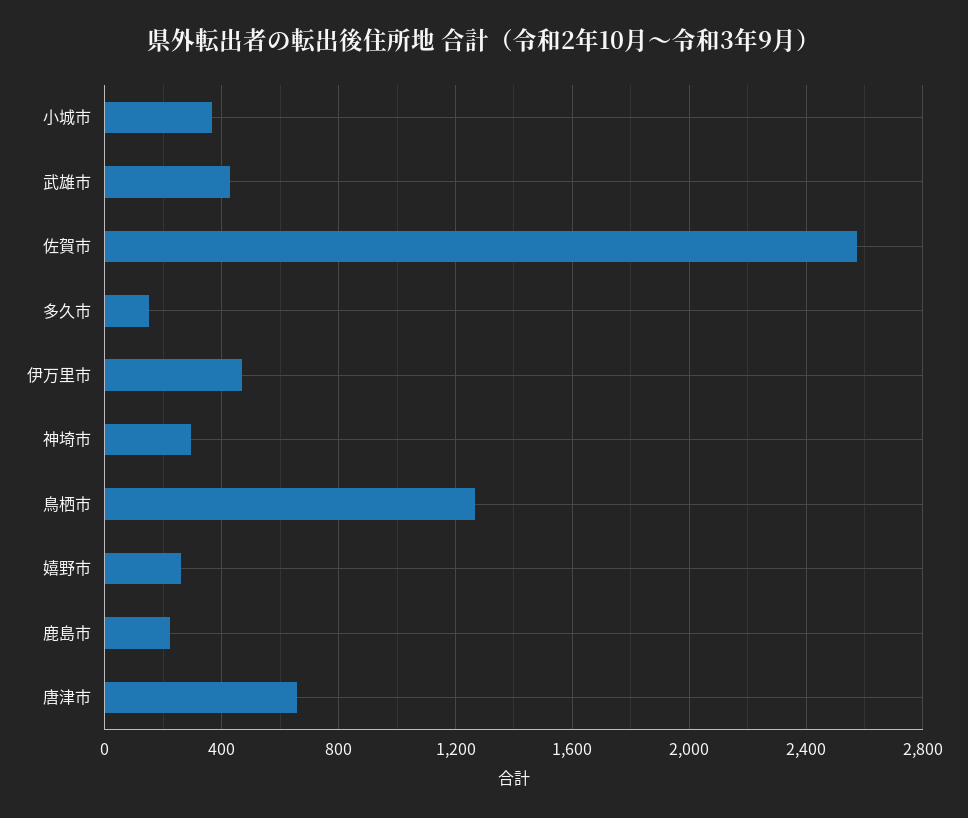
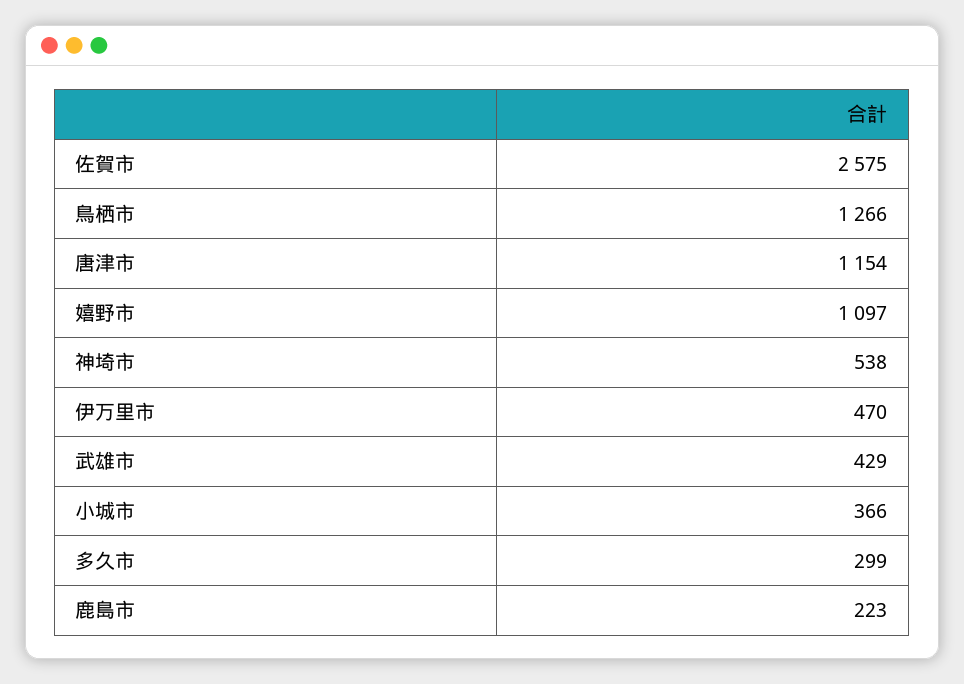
  {
    "小城市": 366,
    "武雄市": 429,
    "佐賀市": 2575,
-   "多久市": 150,
+   "多久市": 299,
    "伊万里市": 470,
-   "神埼市": 300,
+   "神埼市": 538,
    "鳥栖市": 1266,
-   "嬉野市": 250,
+   "嬉野市": 1097,
    "鹿島市": 223,
-   "唐津市": 650
+   "唐津市": 1154
  }

